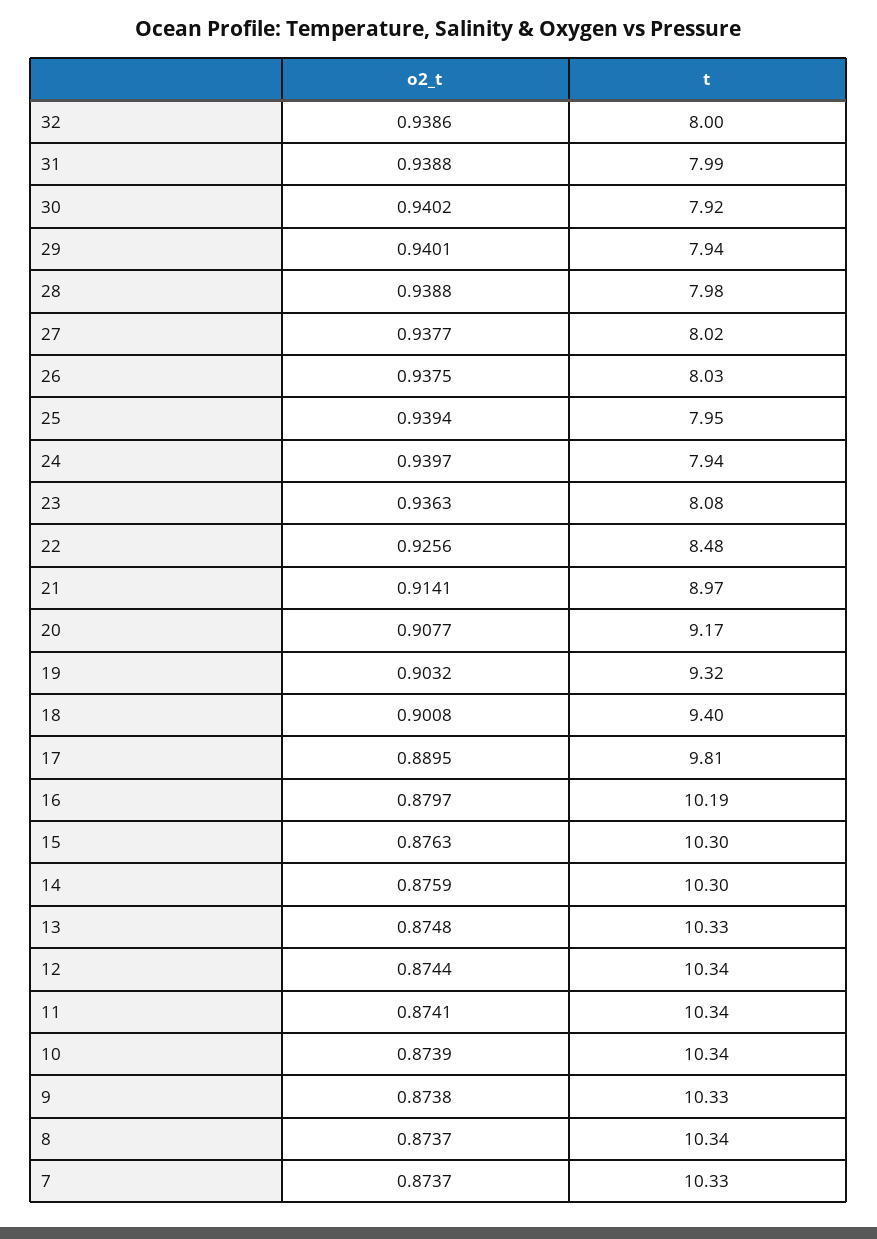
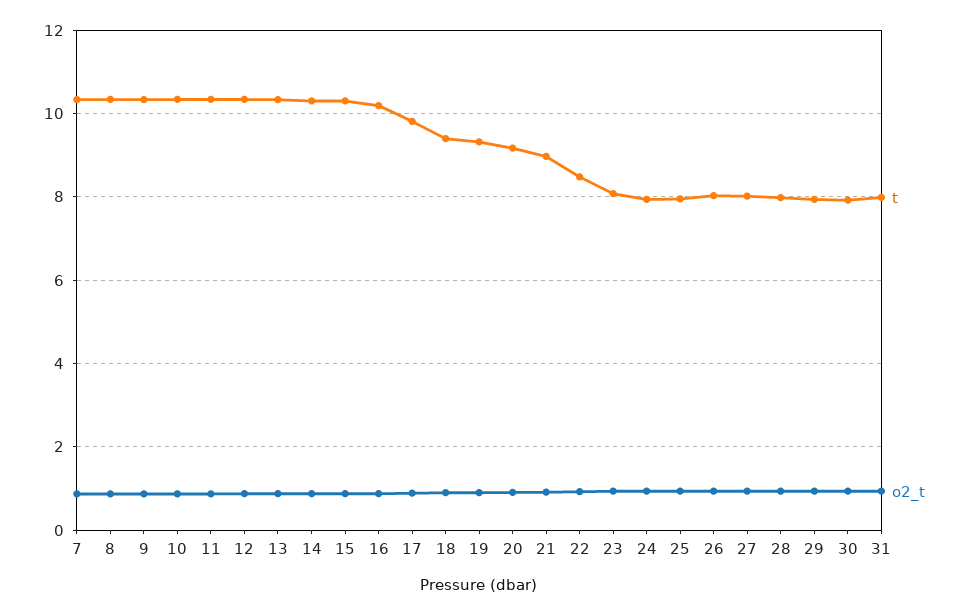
  {
    "o2_t": {
-     "32": 0.9386,
      "31": 0.9388,
      "30": 0.9402,
      "29": 0.9401,
      "28": 0.9388,
      "27": 0.9377,
      "26": 0.9375,
      "25": 0.9394,
      "24": 0.9397,
      "23": 0.9363,
      "22": 0.9256,
      "21": 0.9141,
      "20": 0.9077,
      "19": 0.9032,
      "18": 0.9008,
      "17": 0.8895,
      "16": 0.8797,
      "15": 0.8763,
      "14": 0.8759,
      "13": 0.8748,
      "12": 0.8744,
      "11": 0.8741,
      "10": 0.8739,
      "9": 0.8738,
      "8": 0.8737,
      "7": 0.8737
    },
    "t": {
-     "32": 8,
      "31": 7.99,
      "30": 7.92,
      "29": 7.94,
      "28": 7.98,
      "27": 8.02,
      "26": 8.03,
      "25": 7.95,
      "24": 7.94,
      "23": 8.08,
      "22": 8.48,
      "21": 8.97,
      "20": 9.17,
      "19": 9.32,
      "18": 9.4,
      "17": 9.81,
      "16": 10.19,
      "15": 10.3,
      "14": 10.3,
      "13": 10.33,
      "12": 10.34,
      "11": 10.34,
      "10": 10.34,
      "9": 10.33,
      "8": 10.34,
      "7": 10.33
    }
  }

